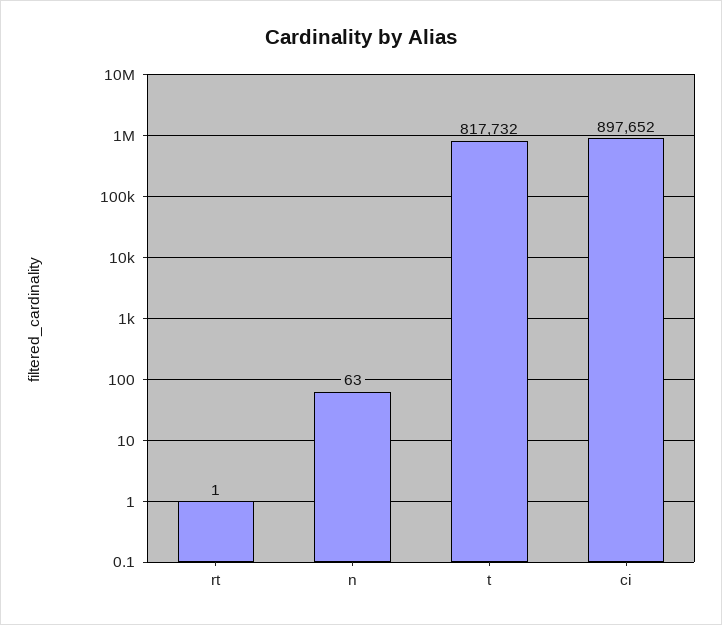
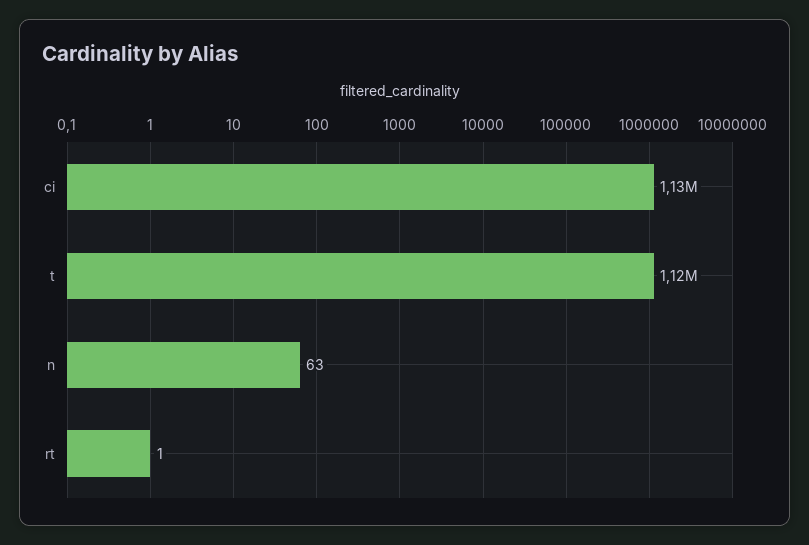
  {
    "rt": 1,
    "n": 63,
-   "t": 817732,
+   "t": 1120000,
-   "ci": 897652
+   "ci": 1130000
  }

